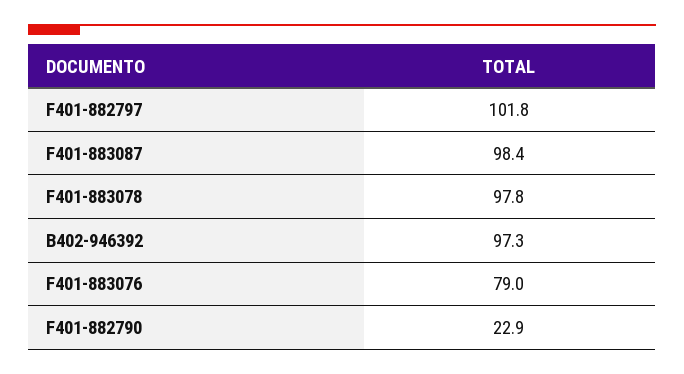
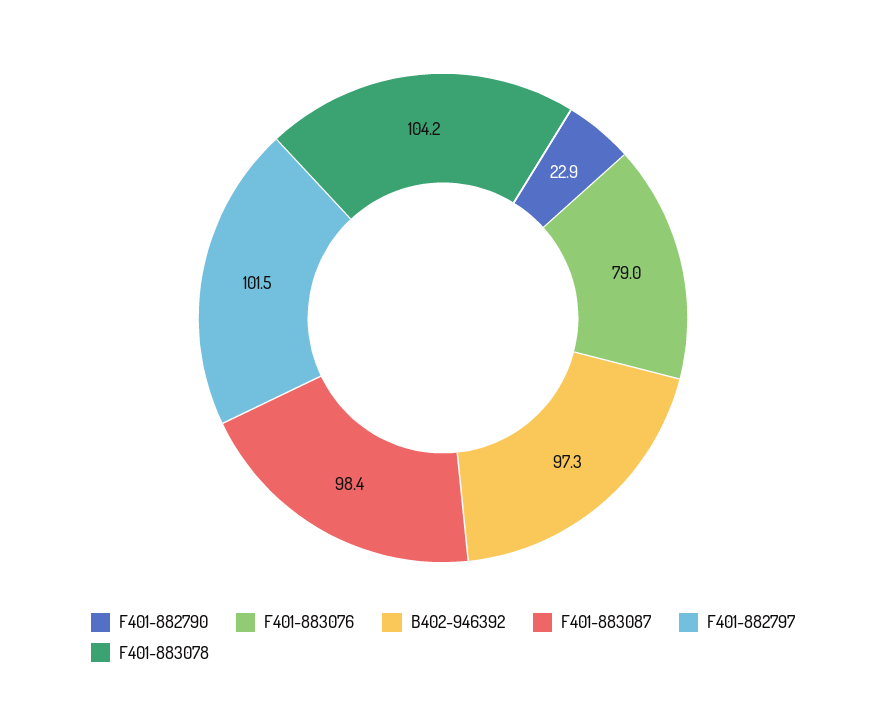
  {
-   "F401-882797": 101.8,
+   "F401-882797": 101.5,
    "F401-883087": 98.4,
-   "F401-883078": 97.8,
+   "F401-883078": 104.2,
    "B402-946392": 97.3,
    "F401-883076": 79,
    "F401-882790": 22.9
  }

